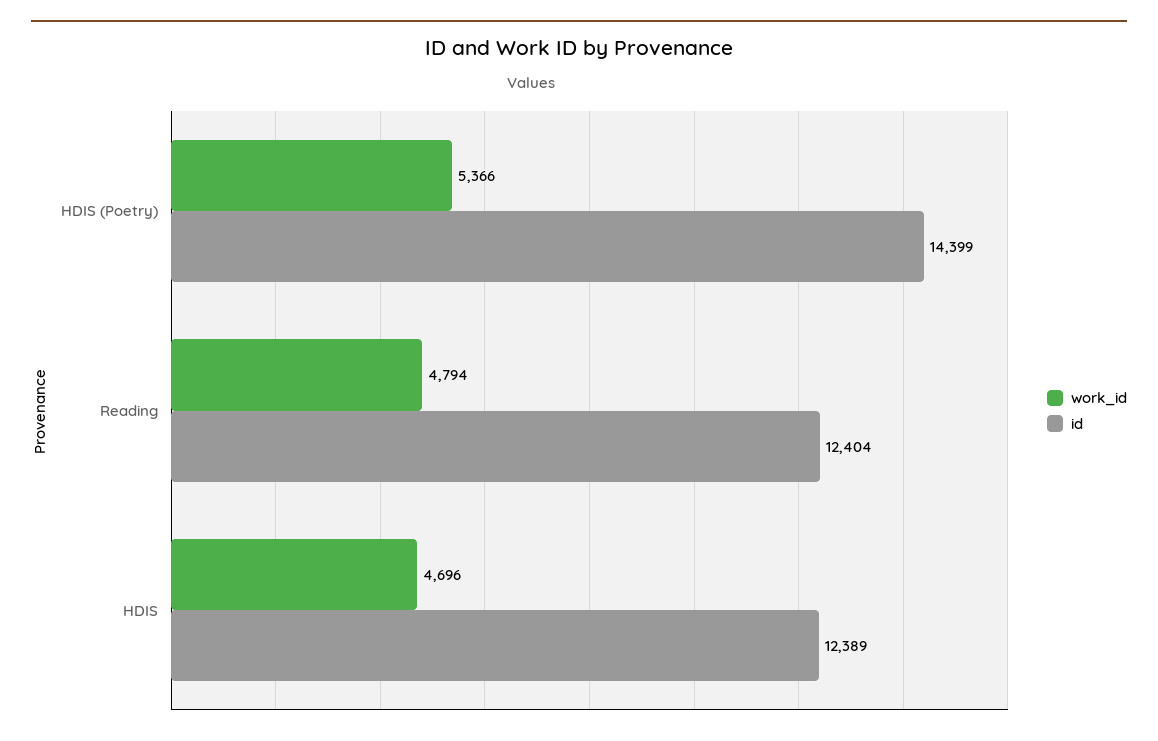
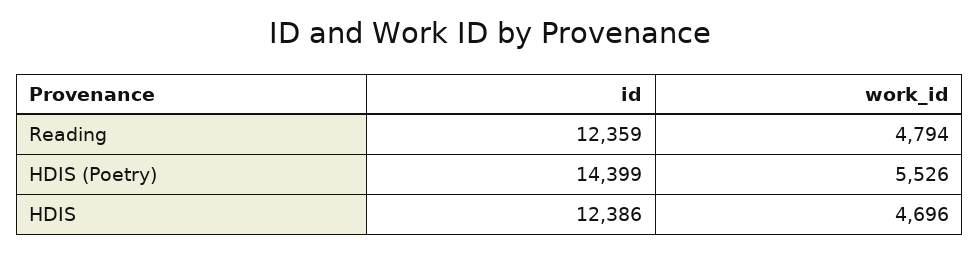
  {
    "work_id": {
-     "HDIS (Poetry)": 5366,
+     "HDIS (Poetry)": 5526,
      "Reading": 4794,
      "HDIS": 4696
    },
    "id": {
      "HDIS (Poetry)": 14399,
-     "Reading": 12404,
+     "Reading": 12359,
-     "HDIS": 12389
+     "HDIS": 12386
    }
  }

